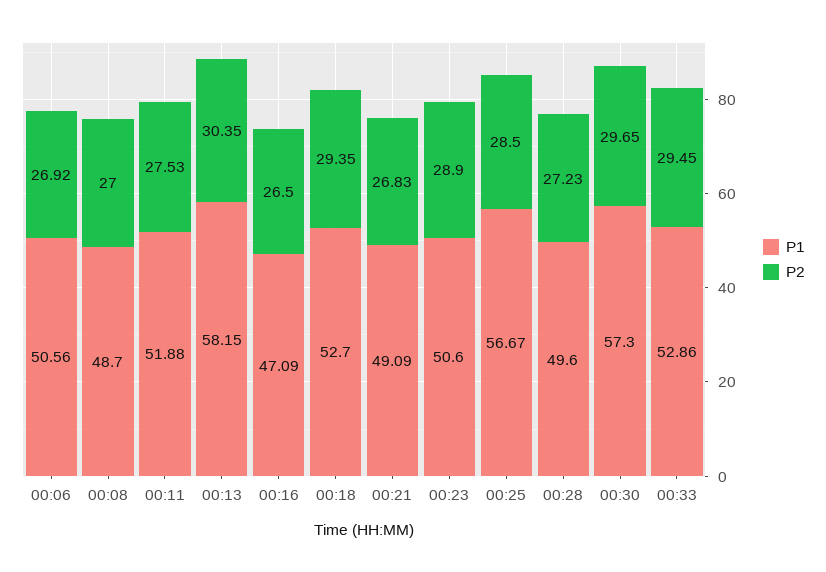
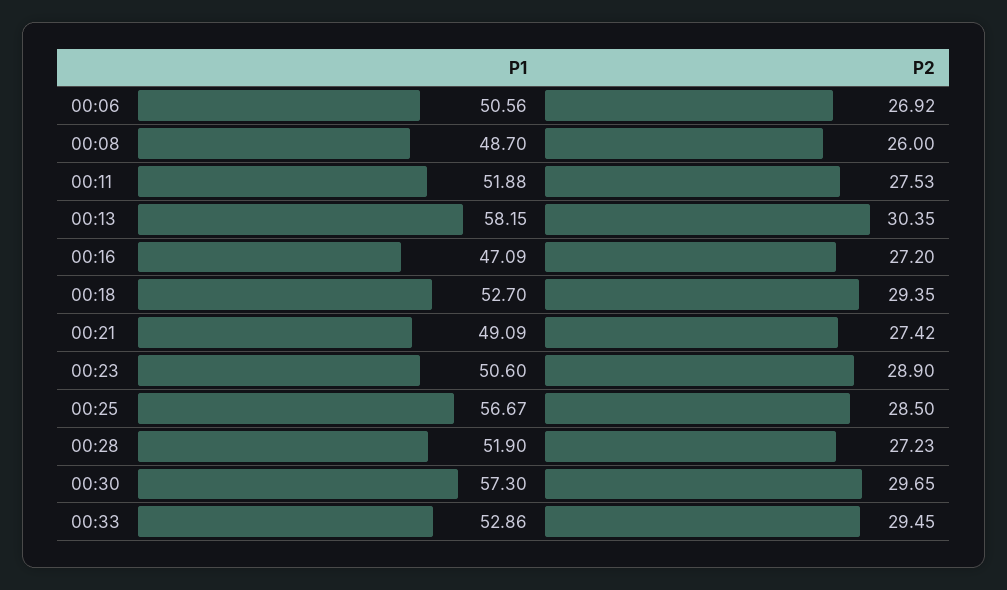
  {
    "P1": {
      "00:06": 50.56,
      "00:08": 48.7,
      "00:11": 51.88,
      "00:13": 58.15,
      "00:16": 47.09,
      "00:18": 52.7,
      "00:21": 49.09,
      "00:23": 50.6,
      "00:25": 56.67,
-     "00:28": 49.6,
+     "00:28": 51.9,
      "00:30": 57.3,
      "00:33": 52.86
    },
    "P2": {
      "00:06": 26.92,
-     "00:08": 27,
+     "00:08": 26,
      "00:11": 27.53,
      "00:13": 30.35,
-     "00:16": 26.5,
+     "00:16": 27.2,
      "00:18": 29.35,
-     "00:21": 26.83,
+     "00:21": 27.42,
      "00:23": 28.9,
      "00:25": 28.5,
      "00:28": 27.23,
      "00:30": 29.65,
      "00:33": 29.45
    }
  }

